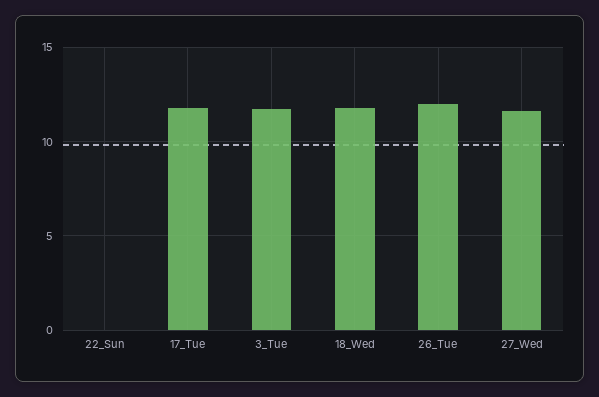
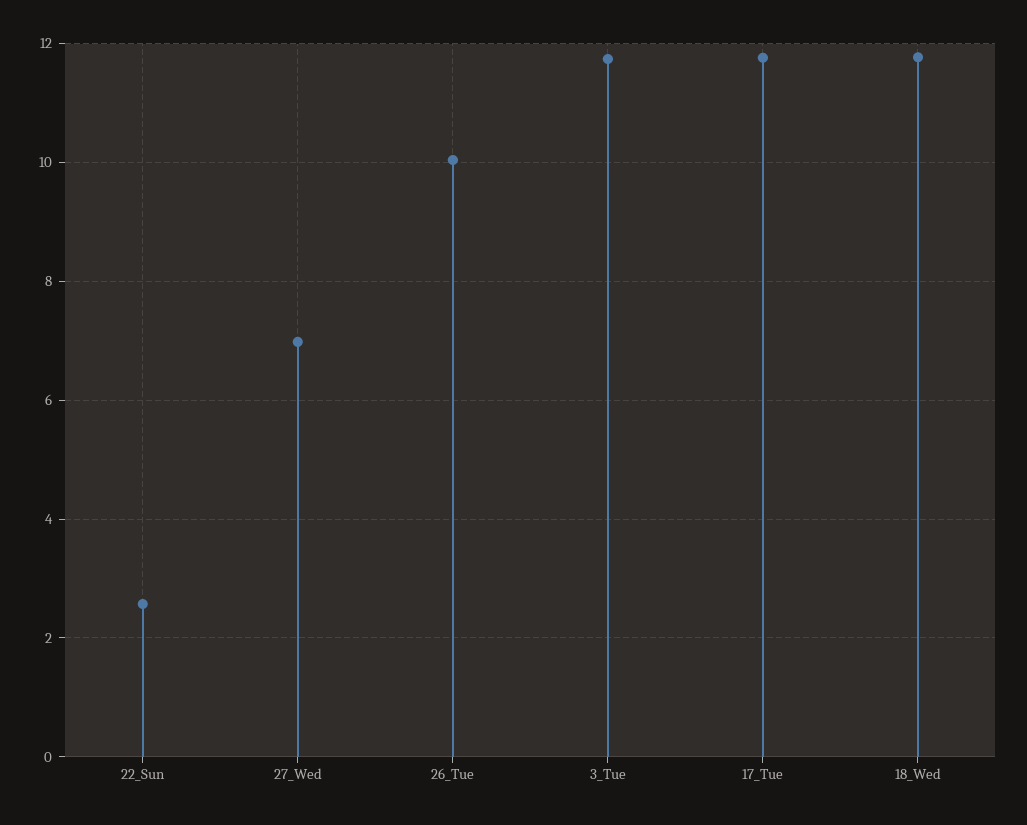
  {
-   "22_Sun": 0,
+   "22_Sun": 2.6,
    "17_Tue": 11.8,
    "3_Tue": 11.8,
    "18_Wed": 11.8,
-   "26_Tue": 12,
+   "26_Tue": 10,
-   "27_Wed": 11.5
+   "27_Wed": 7
  }

